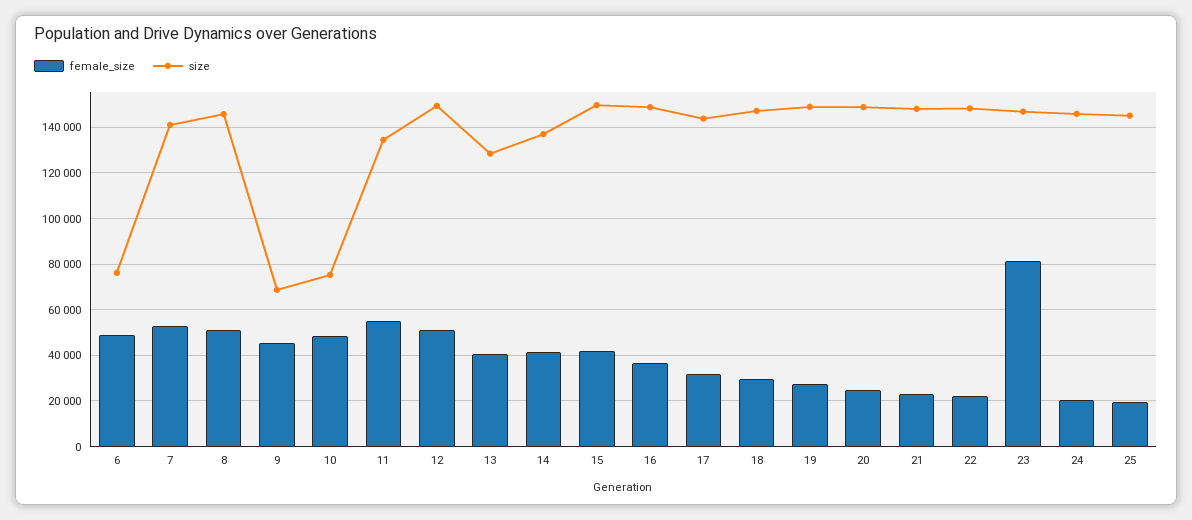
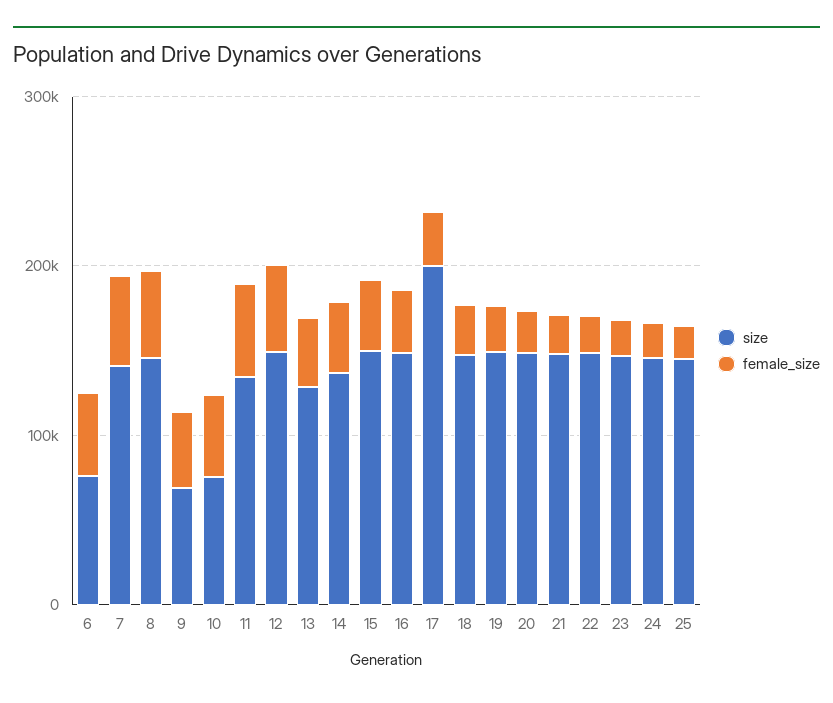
  {
    "female_size": {
      "6": 50000,
      "7": 55000,
      "8": 50000,
      "9": 45000,
      "10": 50000,
      "11": 55000,
      "12": 50000,
      "13": 40000,
      "14": 40000,
      "15": 40000,
      "16": 35000,
      "17": 30000,
      "18": 30000,
      "19": 25000,
      "20": 25000,
      "21": 25000,
      "22": 20000,
-     "23": 80000,
+     "23": 20000,
      "24": 20000,
      "25": 20000
    },
    "size": {
      "6": 75000,
      "7": 140000,
      "8": 145000,
      "9": 70000,
      "10": 75000,
      "11": 135000,
      "12": 150000,
      "13": 130000,
      "14": 135000,
      "15": 150000,
      "16": 150000,
-     "17": 145000,
+     "17": 200000,
      "18": 145000,
      "19": 150000,
      "20": 150000,
      "21": 150000,
      "22": 150000,
      "23": 145000,
      "24": 145000,
      "25": 145000
    }
  }

